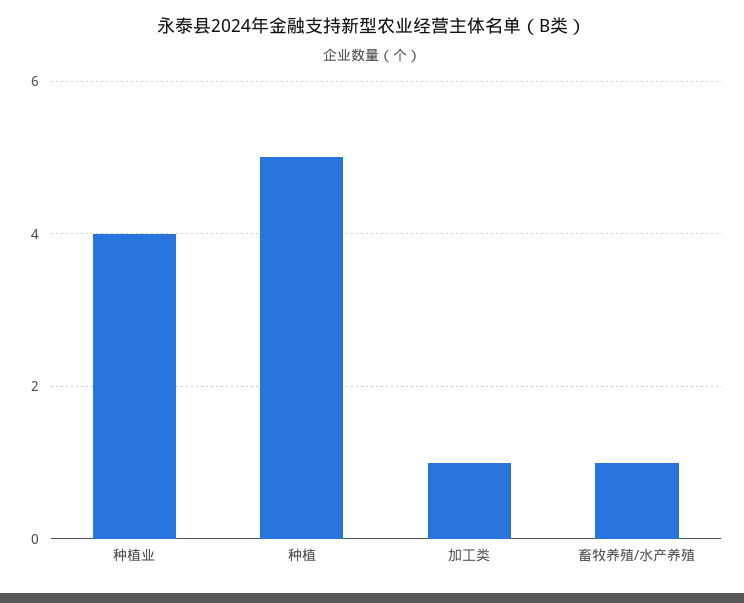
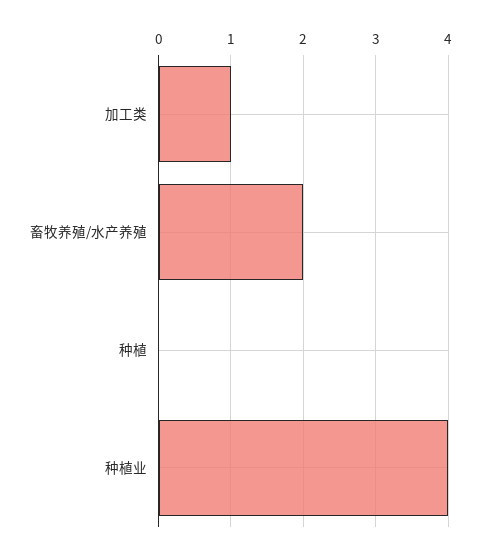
  {
    "种植业": 4,
-   "种植": 5,
+   "种植": 0,
    "加工类": 1,
-   "畜牧养殖/水产养殖": 1
+   "畜牧养殖/水产养殖": 2
  }

